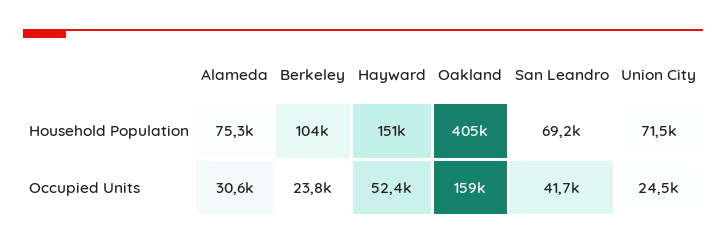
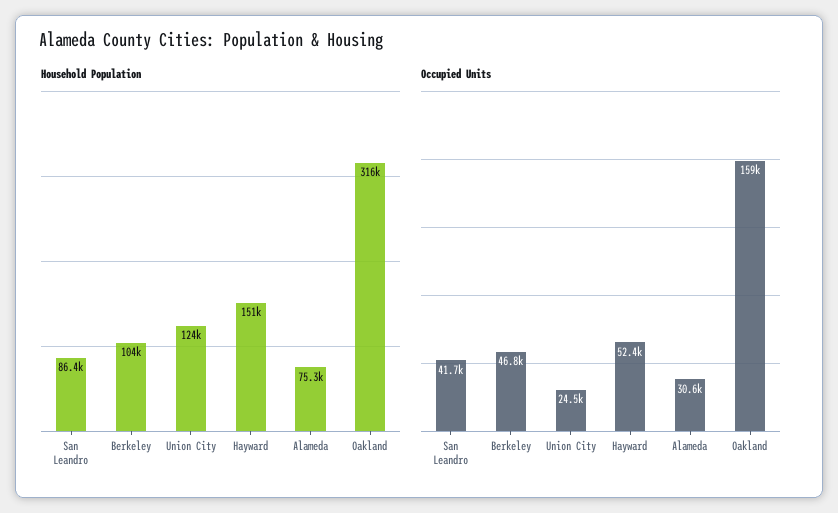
  {
    "Household Population": {
      "Alameda": 75300,
      "Berkeley": 104000,
      "Hayward": 151000,
-     "Oakland": 405000,
+     "Oakland": 316000,
-     "San Leandro": 69200,
+     "San Leandro": 86400,
-     "Union City": 71500
+     "Union City": 124000
    },
    "Occupied Units": {
      "Alameda": 30600,
-     "Berkeley": 23800,
+     "Berkeley": 46800,
      "Hayward": 52400,
      "Oakland": 159000,
      "San Leandro": 41700,
      "Union City": 24500
    }
  }

